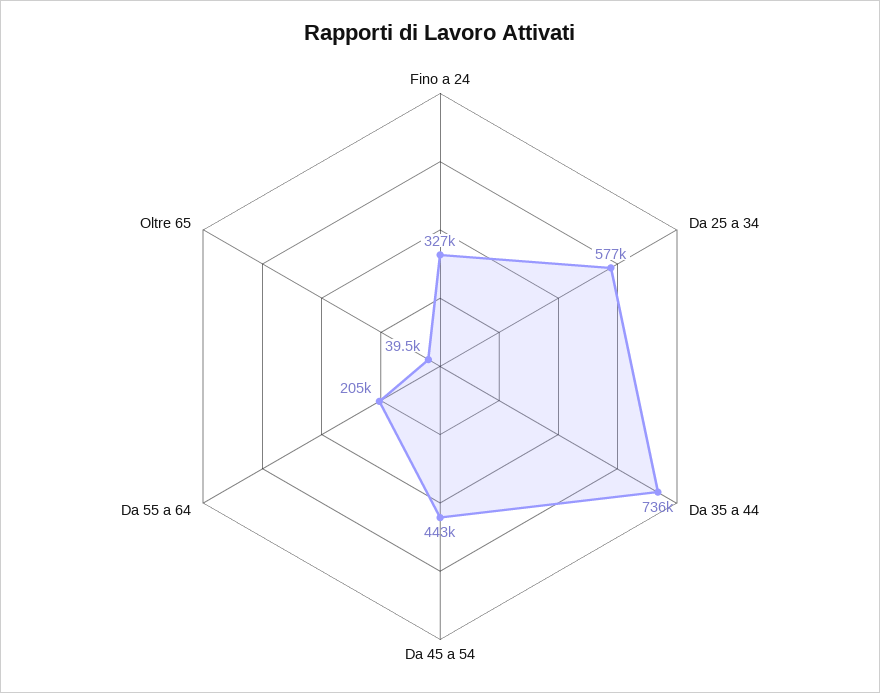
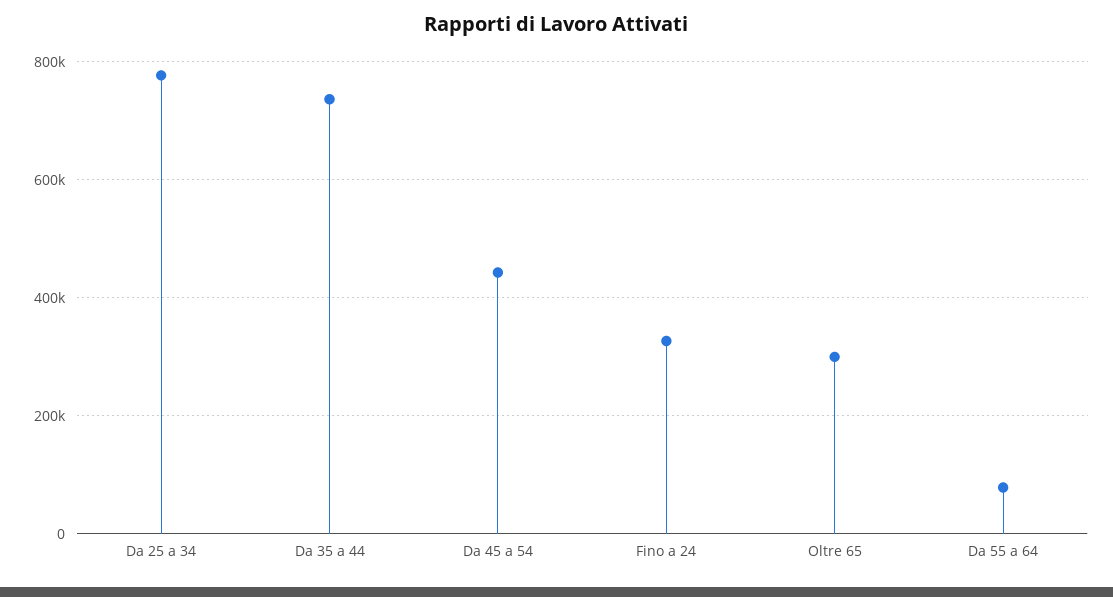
  {
    "Fino a 24": 327000,
-   "Da 25 a 34": 577000,
+   "Da 25 a 34": 780000,
    "Da 35 a 44": 736000,
    "Da 45 a 54": 443000,
-   "Da 55 a 64": 205000,
+   "Da 55 a 64": 80000,
-   "Oltre 65": 39500
+   "Oltre 65": 300000
  }

